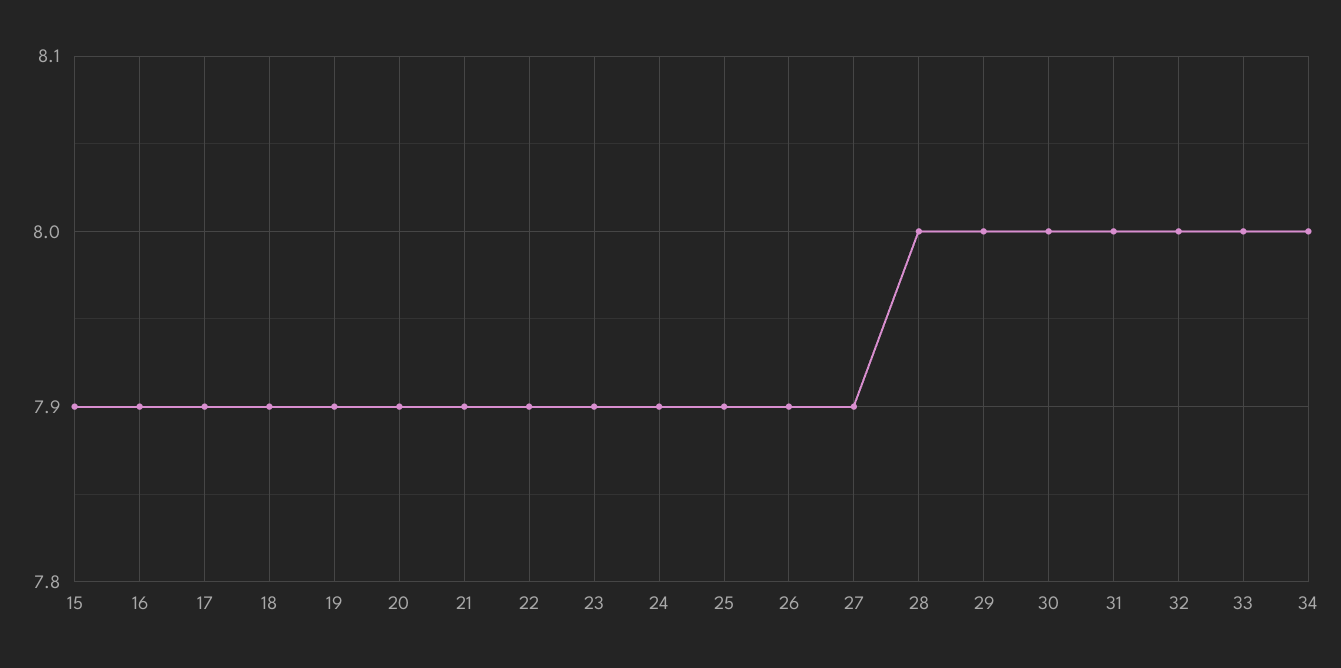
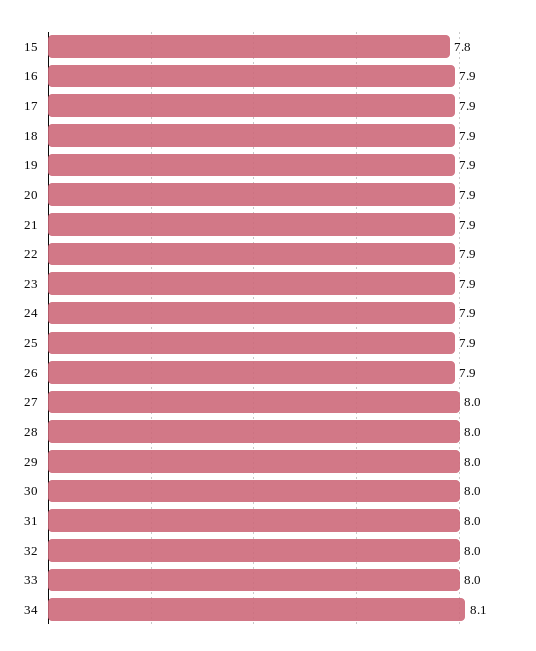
  {
-   "15": 7.9,
+   "15": 7.8,
    "16": 7.9,
    "17": 7.9,
    "18": 7.9,
    "19": 7.9,
    "20": 7.9,
    "21": 7.9,
    "22": 7.9,
    "23": 7.9,
    "24": 7.9,
    "25": 7.9,
    "26": 7.9,
-   "27": 7.9,
+   "27": 8,
    "28": 8,
    "29": 8,
    "30": 8,
    "31": 8,
    "32": 8,
    "33": 8,
-   "34": 8
+   "34": 8.1
  }

